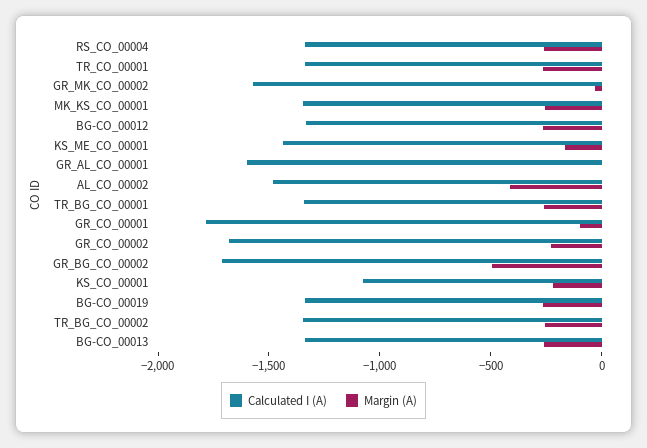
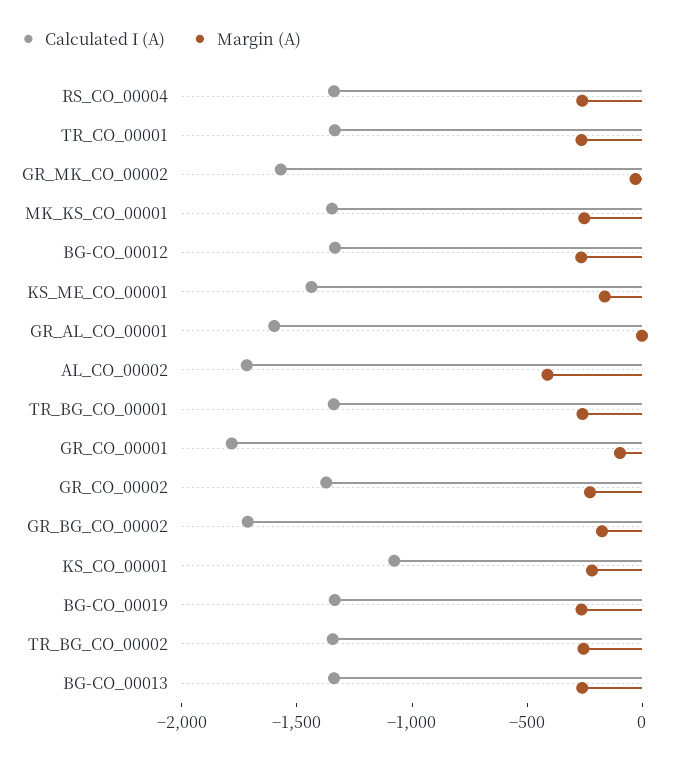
  {
    "Calculated I (A)": {
      "RS_CO_00004": -1300,
      "TR_CO_00001": -1300,
      "GR_MK_CO_00002": -1600,
      "MK_KS_CO_00001": -1300,
      "BG-CO_00012": -1300,
      "KS_ME_CO_00001": -1400,
      "GR_AL_CO_00001": -1600,
-     "AL_CO_00002": -1500,
+     "AL_CO_00002": -1700,
      "TR_BG_CO_00001": -1300,
      "GR_CO_00001": -1800,
-     "GR_CO_00002": -1700,
+     "GR_CO_00002": -1400,
      "GR_BG_CO_00002": -1700,
      "KS_CO_00001": -1100,
      "BG-CO_00019": -1300,
      "TR_BG_CO_00002": -1300,
      "BG-CO_00013": -1300
    },
    "Margin (A)": {
      "RS_CO_00004": -300,
      "TR_CO_00001": -300,
      "GR_MK_CO_00002": 0,
      "MK_KS_CO_00001": -300,
      "BG-CO_00012": -300,
      "KS_ME_CO_00001": -200,
      "GR_AL_CO_00001": 0,
      "AL_CO_00002": -400,
      "TR_BG_CO_00001": -300,
      "GR_CO_00001": -100,
      "GR_CO_00002": -200,
-     "GR_BG_CO_00002": -500,
+     "GR_BG_CO_00002": -200,
      "KS_CO_00001": -200,
      "BG-CO_00019": -300,
      "TR_BG_CO_00002": -300,
      "BG-CO_00013": -300
    }
  }

